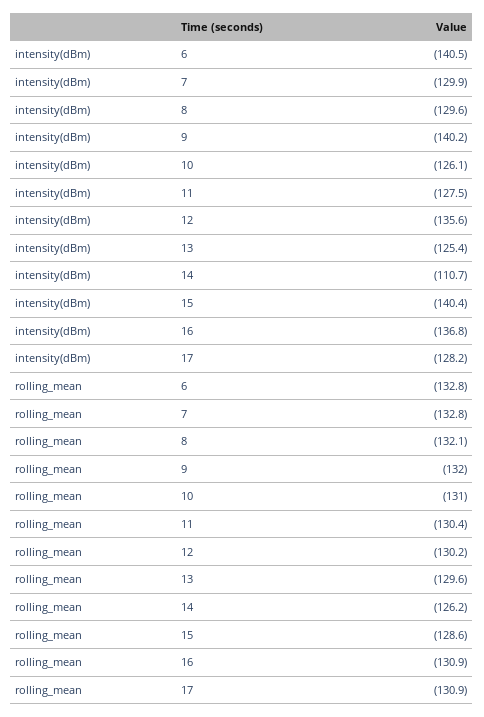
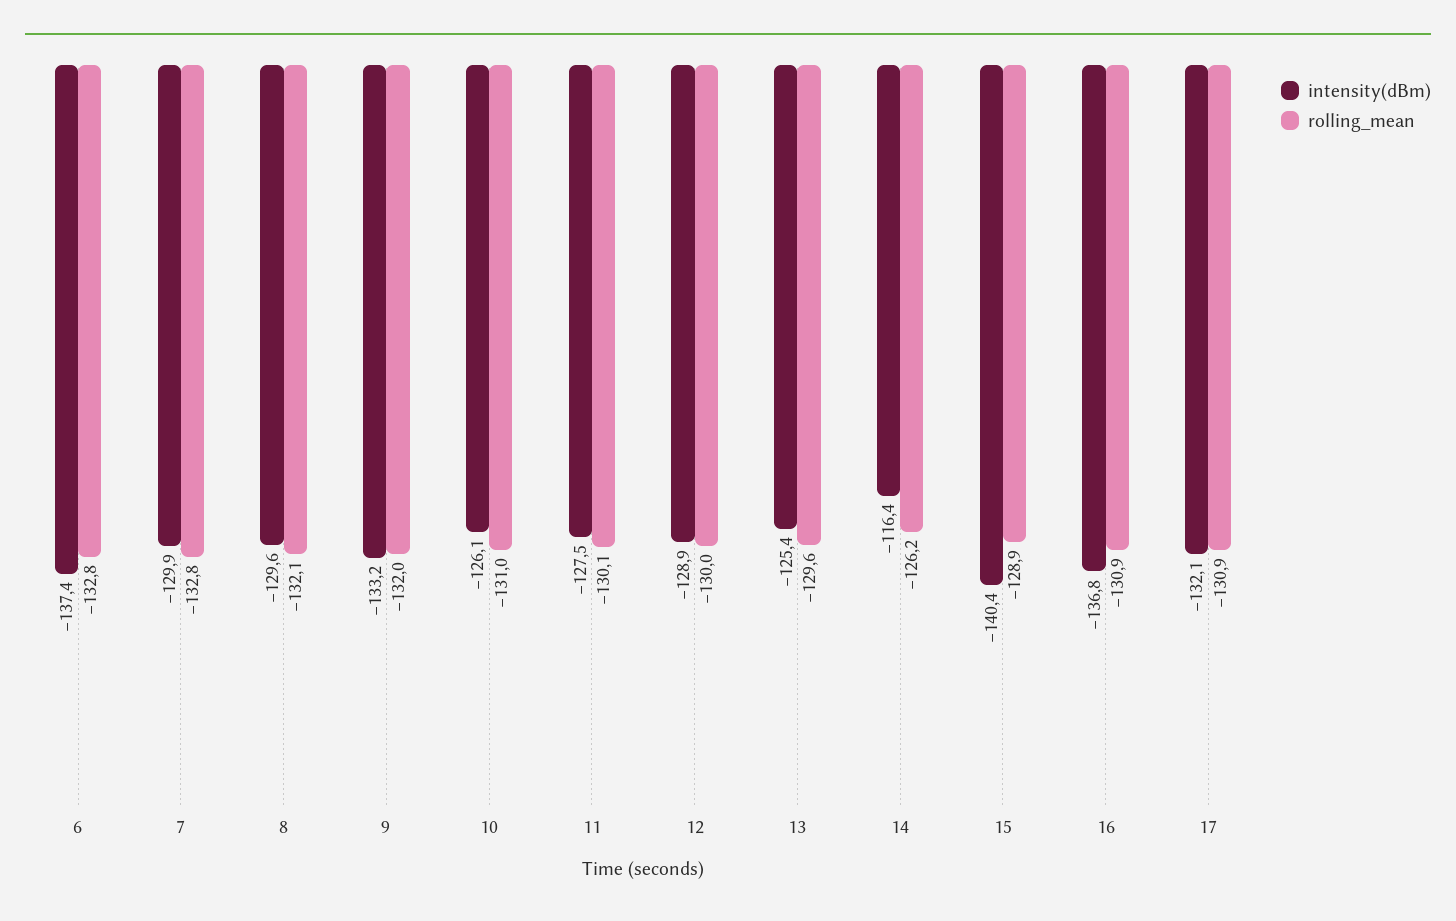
  {
    "intensity(dBm)": {
-     "6": -140.5,
+     "6": -137.4,
      "7": -129.9,
      "8": -129.6,
-     "9": -140.2,
+     "9": -133.2,
      "10": -126.1,
      "11": -127.5,
-     "12": -135.6,
+     "12": -128.9,
      "13": -125.4,
-     "14": -110.7,
+     "14": -116.4,
      "15": -140.4,
      "16": -136.8,
-     "17": -128.2
+     "17": -132.1
    },
    "rolling_mean": {
      "6": -132.8,
      "7": -132.8,
      "8": -132.1,
      "9": -132,
      "10": -131,
-     "11": -130.4,
+     "11": -130.1,
-     "12": -130.2,
+     "12": -130,
      "13": -129.6,
      "14": -126.2,
-     "15": -128.6,
+     "15": -128.9,
      "16": -130.9,
      "17": -130.9
    }
  }

